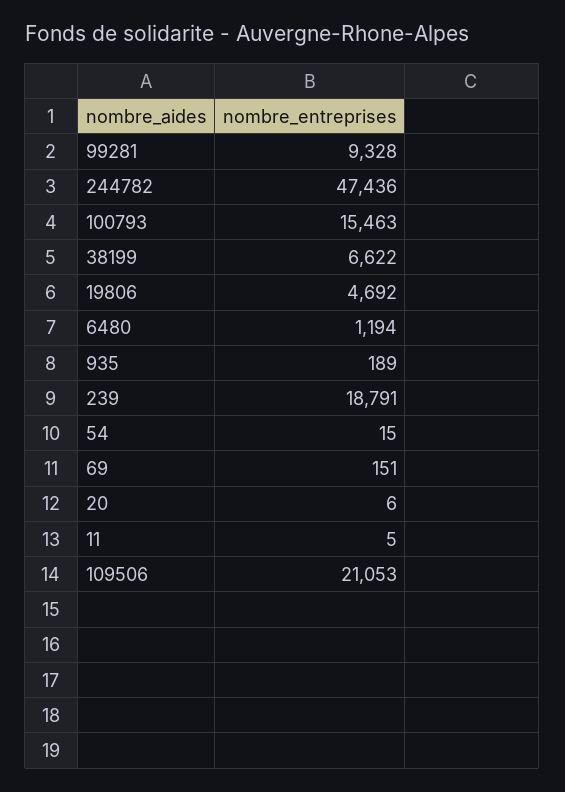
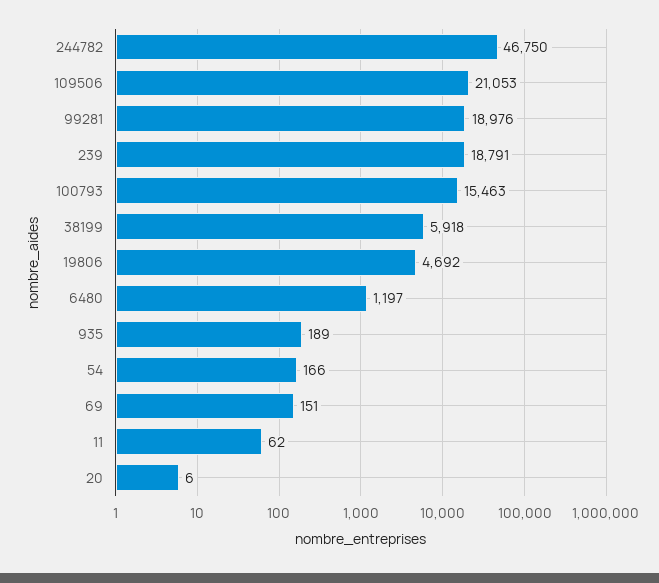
  {
-   "99281": 9328,
+   "99281": 18976,
-   "244782": 47436,
+   "244782": 46750,
    "100793": 15463,
-   "38199": 6622,
+   "38199": 5918,
    "19806": 4692,
-   "6480": 1194,
+   "6480": 1197,
    "935": 189,
    "239": 18791,
-   "54": 15,
+   "54": 166,
    "69": 151,
    "20": 6,
-   "11": 5,
+   "11": 62,
    "109506": 21053
  }

